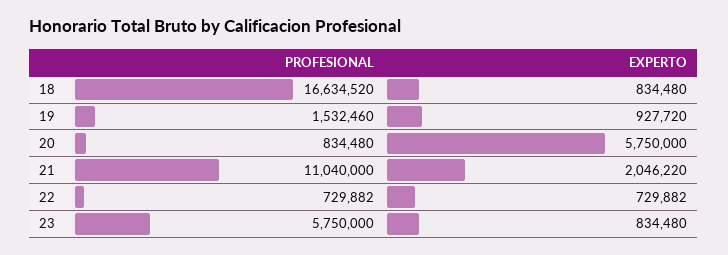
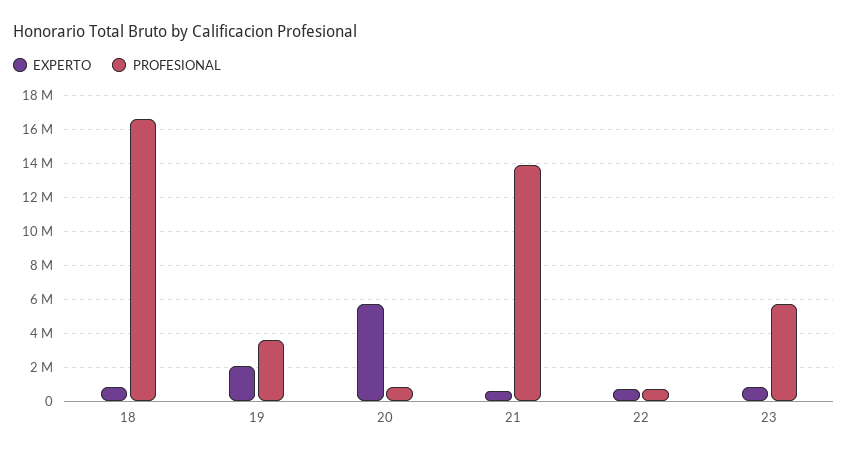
  {
    "PROFESIONAL": {
      "18": 16634520,
-     "19": 1532460,
+     "19": 3500000,
      "20": 834480,
-     "21": 11040000,
+     "21": 14000000,
      "22": 729882,
      "23": 5750000
    },
    "EXPERTO": {
      "18": 834480,
-     "19": 927720,
+     "19": 2000000,
      "20": 5750000,
-     "21": 2046220,
+     "21": 500000,
      "22": 729882,
      "23": 834480
    }
  }

